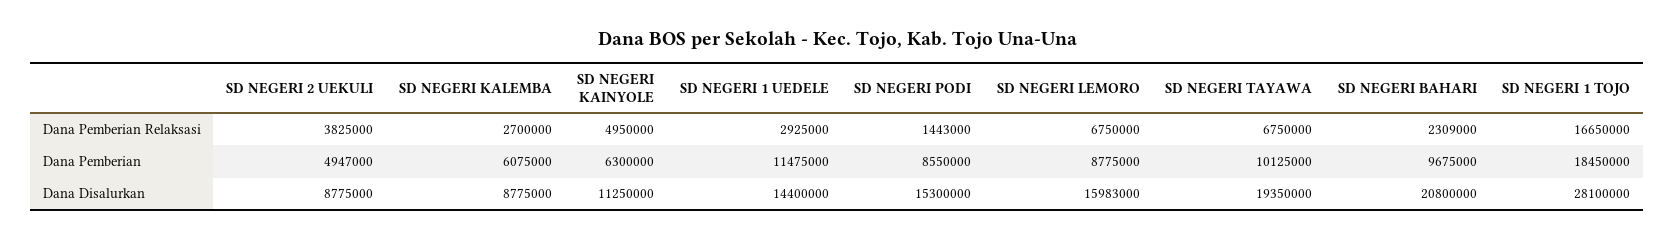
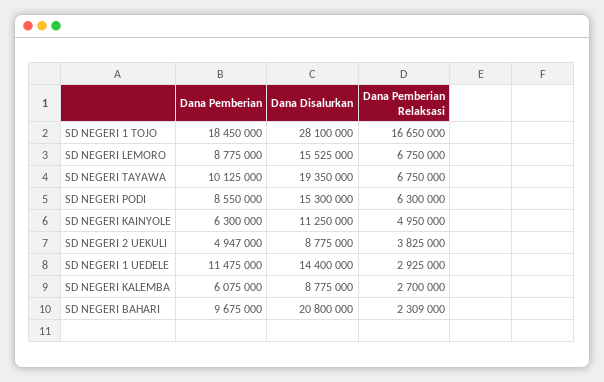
  {
    "SD NEGERI 2 UEKULI": {
      "Dana Pemberian Relaksasi": 3825000,
      "Dana Pemberian": 4947000,
      "Dana Disalurkan": 8775000
    },
    "SD NEGERI KALEMBA": {
      "Dana Pemberian Relaksasi": 2700000,
      "Dana Pemberian": 6075000,
      "Dana Disalurkan": 8775000
    },
    "SD NEGERI KAINYOLE": {
      "Dana Pemberian Relaksasi": 4950000,
      "Dana Pemberian": 6300000,
      "Dana Disalurkan": 11250000
    },
    "SD NEGERI 1 UEDELE": {
      "Dana Pemberian Relaksasi": 2925000,
      "Dana Pemberian": 11475000,
      "Dana Disalurkan": 14400000
    },
    "SD NEGERI PODI": {
-     "Dana Pemberian Relaksasi": 1443000,
+     "Dana Pemberian Relaksasi": 6300000,
      "Dana Pemberian": 8550000,
      "Dana Disalurkan": 15300000
    },
    "SD NEGERI LEMORO": {
      "Dana Pemberian Relaksasi": 6750000,
      "Dana Pemberian": 8775000,
-     "Dana Disalurkan": 15983000
+     "Dana Disalurkan": 15525000
    },
    "SD NEGERI TAYAWA": {
      "Dana Pemberian Relaksasi": 6750000,
      "Dana Pemberian": 10125000,
      "Dana Disalurkan": 19350000
    },
    "SD NEGERI BAHARI": {
      "Dana Pemberian Relaksasi": 2309000,
      "Dana Pemberian": 9675000,
      "Dana Disalurkan": 20800000
    },
    "SD NEGERI 1 TOJO": {
      "Dana Pemberian Relaksasi": 16650000,
      "Dana Pemberian": 18450000,
      "Dana Disalurkan": 28100000
    }
  }

